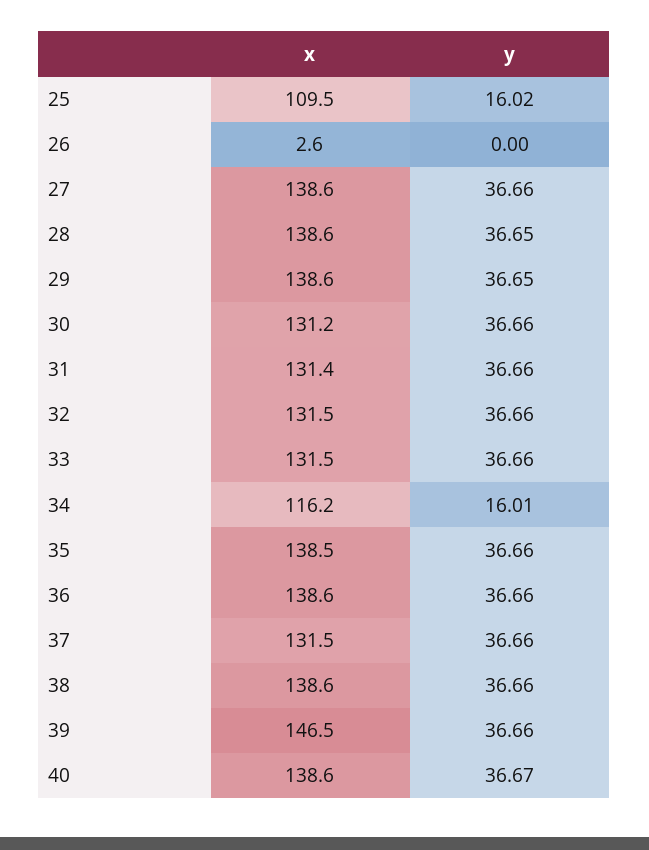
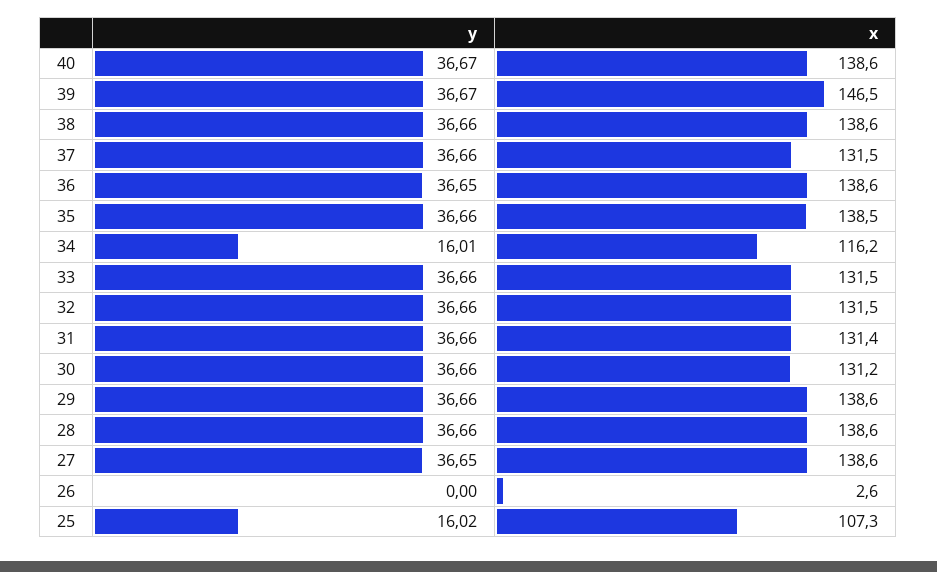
  {
    "x": {
-     "25": 109.5,
+     "25": 107.3,
      "26": 2.6,
      "27": 138.6,
      "28": 138.6,
      "29": 138.6,
      "30": 131.2,
      "31": 131.4,
      "32": 131.5,
      "33": 131.5,
      "34": 116.2,
      "35": 138.5,
      "36": 138.6,
      "37": 131.5,
      "38": 138.6,
      "39": 146.5,
      "40": 138.6
    },
    "y": {
      "25": 16.02,
      "26": 0,
-     "27": 36.66,
+     "27": 36.65,
-     "28": 36.65,
+     "28": 36.66,
-     "29": 36.65,
+     "29": 36.66,
      "30": 36.66,
      "31": 36.66,
      "32": 36.66,
      "33": 36.66,
      "34": 16.01,
      "35": 36.66,
-     "36": 36.66,
+     "36": 36.65,
      "37": 36.66,
      "38": 36.66,
-     "39": 36.66,
+     "39": 36.67,
      "40": 36.67
    }
  }

